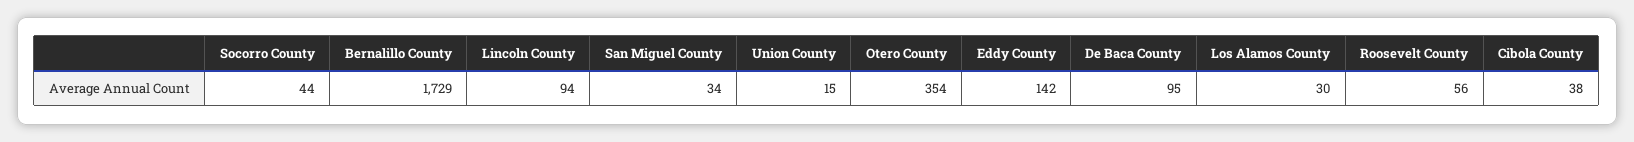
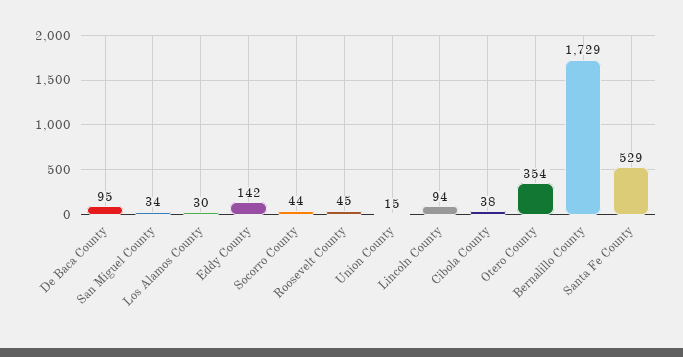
  {
    "Socorro County": 44,
    "Bernalillo County": 1729,
    "Lincoln County": 94,
    "San Miguel County": 34,
    "Union County": 15,
    "Otero County": 354,
    "Eddy County": 142,
    "De Baca County": 95,
    "Los Alamos County": 30,
-   "Roosevelt County": 56,
+   "Roosevelt County": 45,
-   "Cibola County": 38
+   "Cibola County": 38,
+   "Santa Fe County": 529
  }

